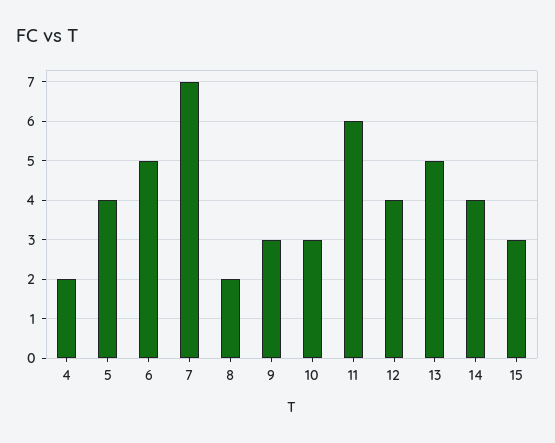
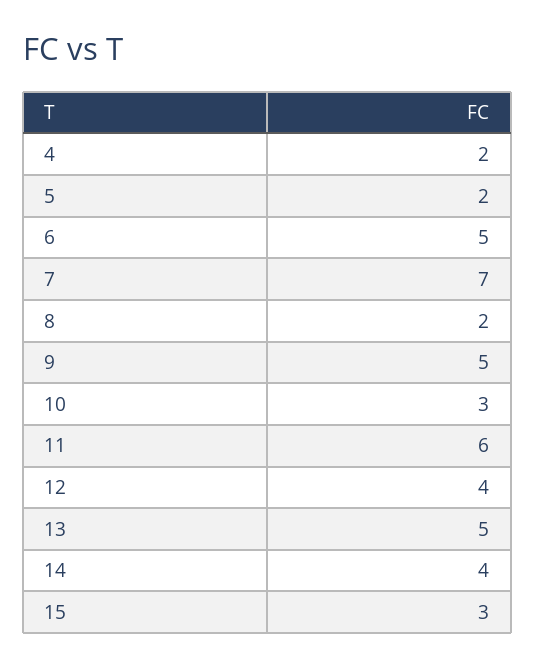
  {
    "4": 2,
-   "5": 4,
+   "5": 2,
    "6": 5,
    "7": 7,
    "8": 2,
-   "9": 3,
+   "9": 5,
    "10": 3,
    "11": 6,
    "12": 4,
    "13": 5,
    "14": 4,
    "15": 3
  }

